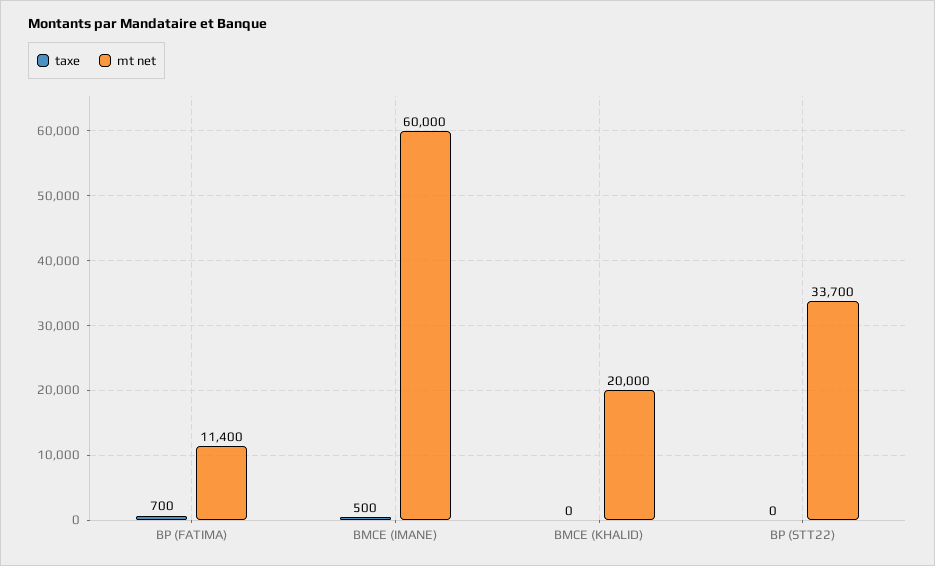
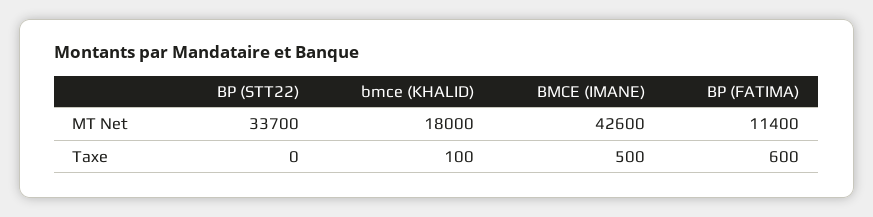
  {
    "taxe": {
-     "BP (FATIMA)": 700,
+     "BP (FATIMA)": 600,
      "BMCE (IMANE)": 500,
-     "BMCE (KHALID)": 0,
+     "BMCE (KHALID)": 100,
      "BP (STT22)": 0
    },
    "mt net": {
      "BP (FATIMA)": 11400,
-     "BMCE (IMANE)": 60000,
+     "BMCE (IMANE)": 42600,
-     "BMCE (KHALID)": 20000,
+     "BMCE (KHALID)": 18000,
      "BP (STT22)": 33700
    }
  }

